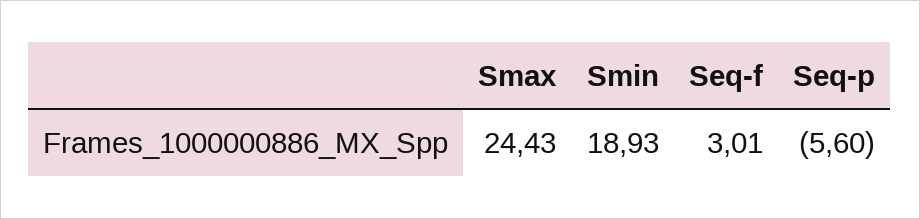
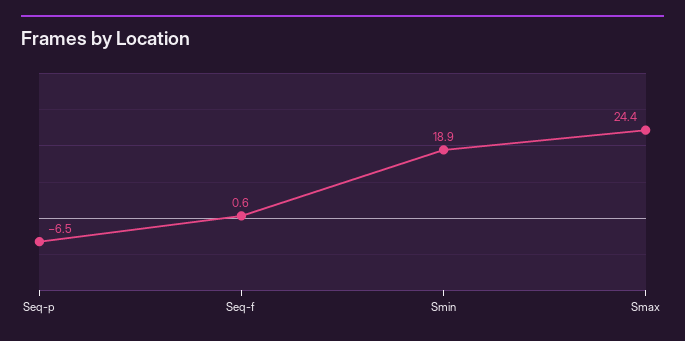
  {
    "Smax": 24.43,
    "Smin": 18.93,
-   "Seq-f": 3.01,
+   "Seq-f": 0.6,
-   "Seq-p": -5.6
+   "Seq-p": -6.5
  }

